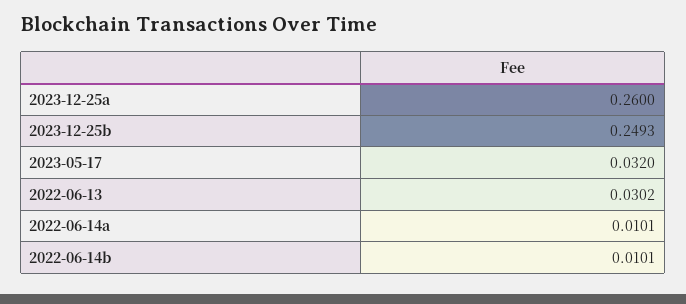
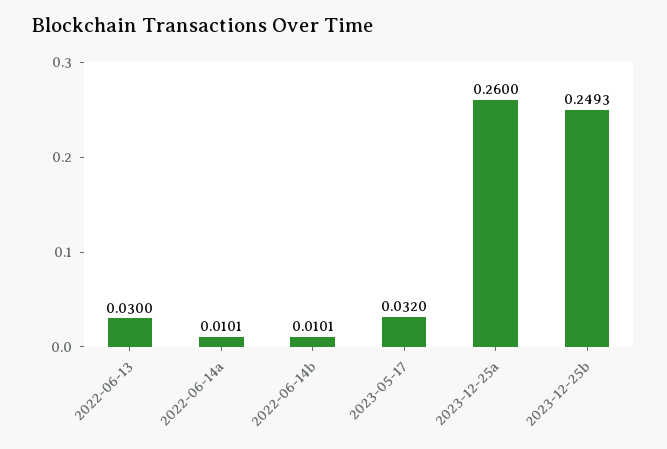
  {
    "2023-12-25a": 0.26,
    "2023-12-25b": 0.2493,
    "2023-05-17": 0.032,
-   "2022-06-13": 0.0302,
+   "2022-06-13": 0.03,
    "2022-06-14a": 0.0101,
    "2022-06-14b": 0.0101
  }

